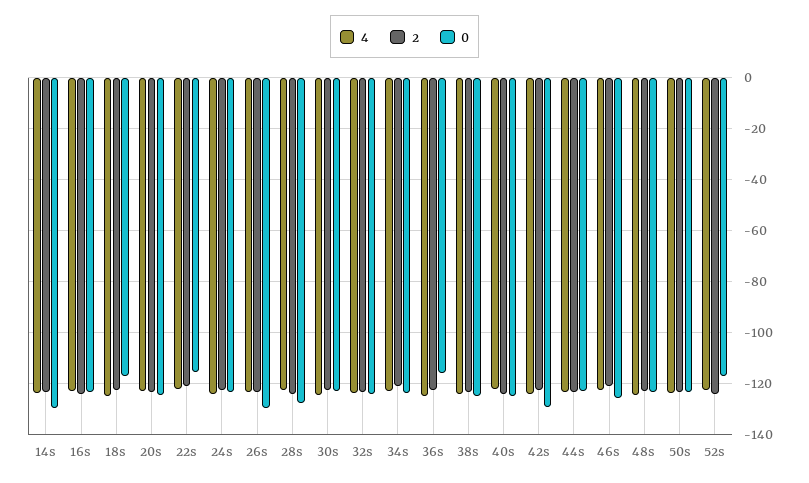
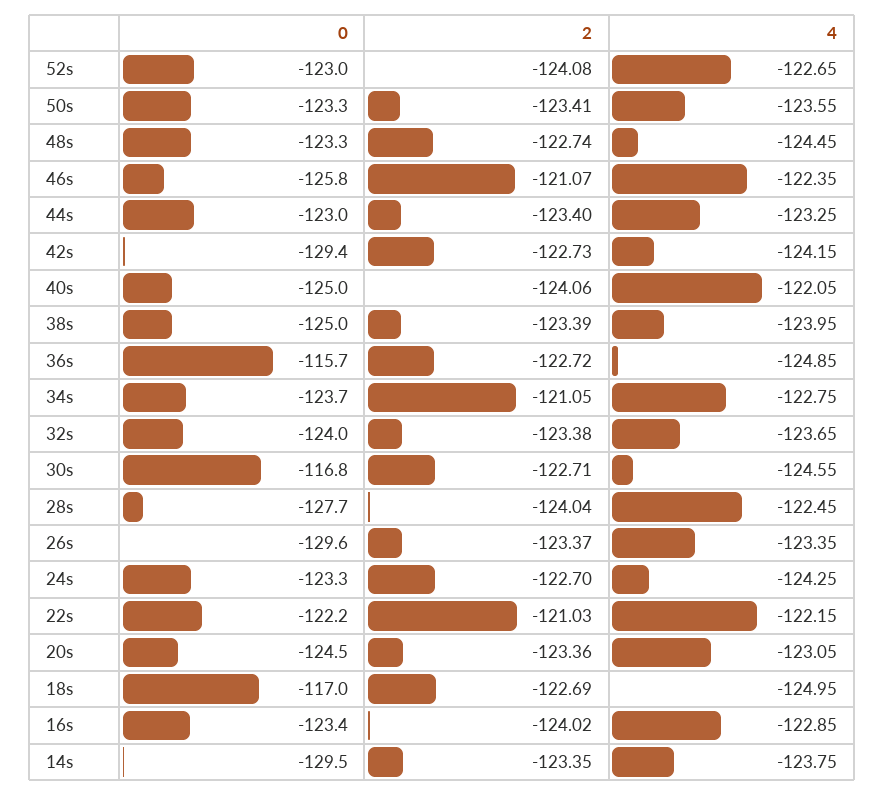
  {
    "4": {
      "14s": -123.75,
      "16s": -122.85,
      "18s": -124.95,
      "20s": -123.05,
      "22s": -122.15,
      "24s": -124.25,
      "26s": -123.35,
      "28s": -122.45,
      "30s": -124.55,
      "32s": -123.65,
      "34s": -122.75,
      "36s": -124.85,
      "38s": -123.95,
      "40s": -122.05,
      "42s": -124.15,
      "44s": -123.25,
      "46s": -122.35,
      "48s": -124.45,
      "50s": -123.55,
      "52s": -122.65
    },
    "2": {
      "14s": -123.35,
      "16s": -124.02,
      "18s": -122.69,
      "20s": -123.36,
      "22s": -121.03,
      "24s": -122.7,
      "26s": -123.37,
      "28s": -124.04,
      "30s": -122.71,
      "32s": -123.38,
      "34s": -121.05,
      "36s": -122.72,
      "38s": -123.39,
      "40s": -124.06,
      "42s": -122.73,
      "44s": -123.4,
      "46s": -121.07,
      "48s": -122.74,
      "50s": -123.41,
      "52s": -124.08
    },
    "0": {
      "14s": -129.5,
      "16s": -123.4,
      "18s": -117,
      "20s": -124.5,
-     "22s": -115,
+     "22s": -122.2,
      "24s": -123.3,
      "26s": -129.6,
      "28s": -127.7,
-     "30s": -122.5,
+     "30s": -116.8,
      "32s": -124,
      "34s": -123.7,
      "36s": -115.7,
      "38s": -125,
      "40s": -125,
      "42s": -129.4,
      "44s": -123,
      "46s": -125.8,
      "48s": -123.3,
      "50s": -123.3,
-     "52s": -117.5
+     "52s": -123
    }
  }

